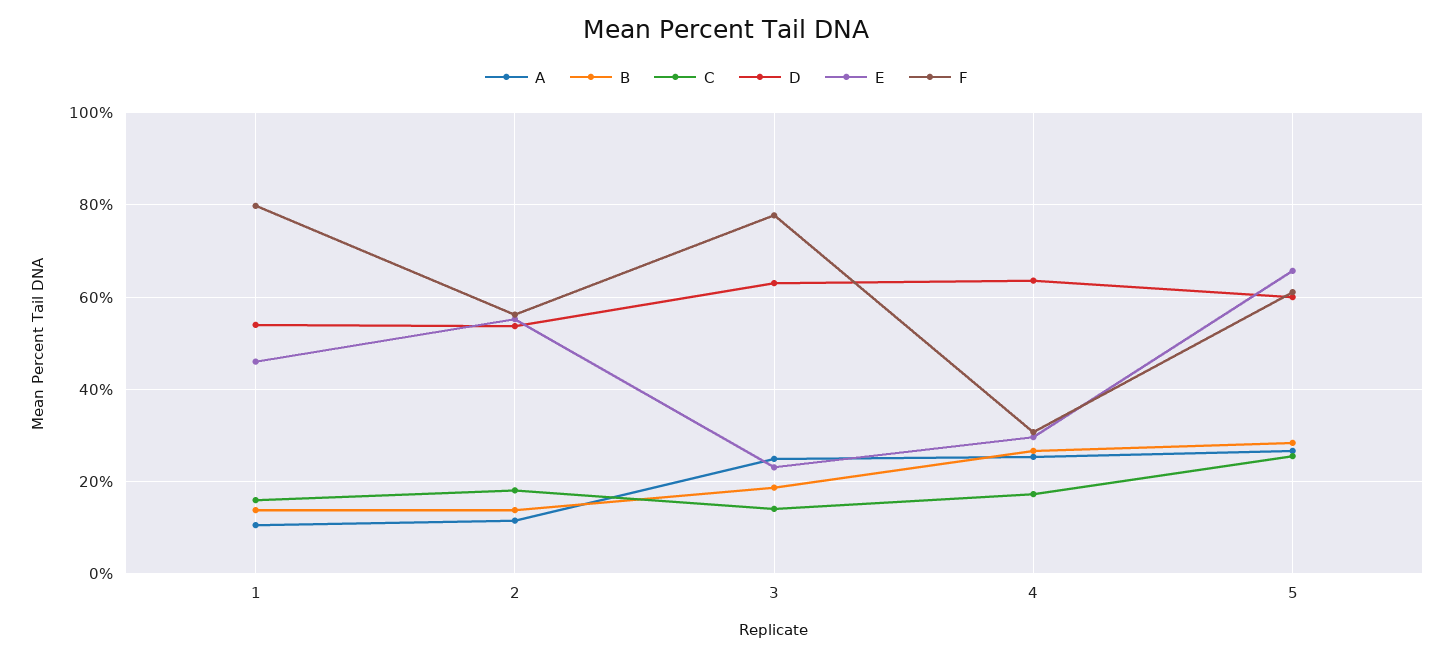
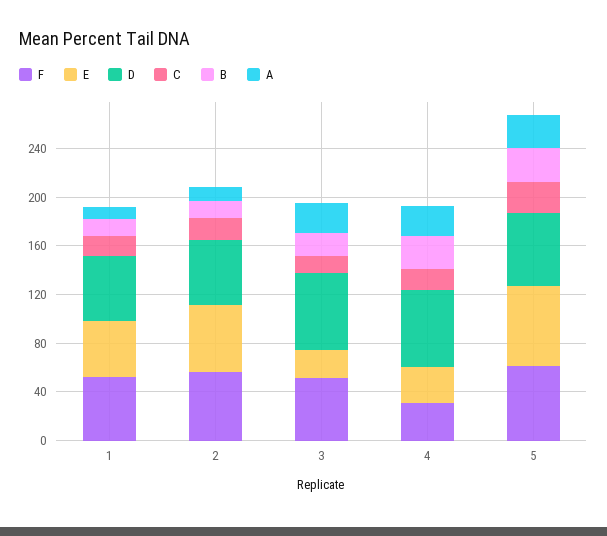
  {
    "A": {
      "1": 10,
      "2": 12,
      "3": 24,
      "4": 26,
      "5": 26
    },
    "B": {
      "1": 14,
      "2": 14,
      "3": 18,
      "4": 26,
      "5": 28
    },
    "C": {
      "1": 16,
      "2": 18,
      "3": 14,
      "4": 18,
      "5": 26
    },
    "D": {
      "1": 54,
      "2": 54,
      "3": 62,
      "4": 64,
      "5": 60
    },
    "E": {
      "1": 46,
      "2": 56,
      "3": 24,
      "4": 30,
      "5": 66
    },
    "F": {
-     "1": 80,
+     "1": 50,
      "2": 56,
-     "3": 78,
+     "3": 50,
      "4": 30,
      "5": 62
    }
  }

